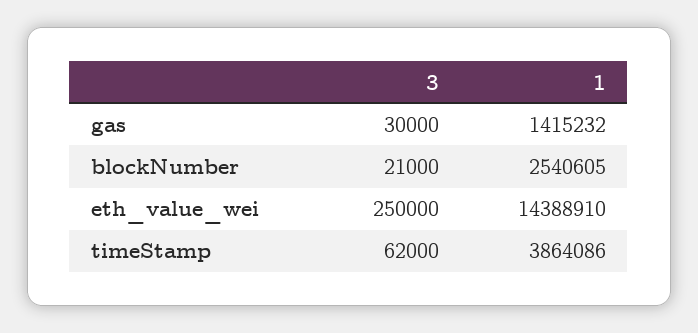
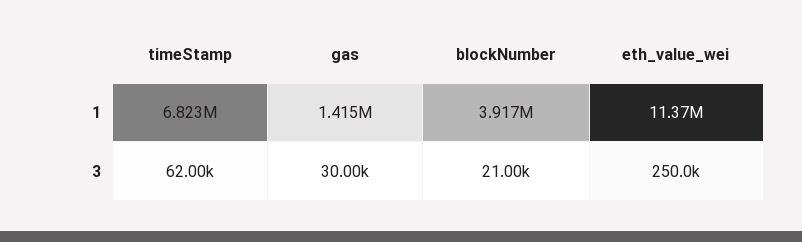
  {
    "3": {
      "gas": 30000,
      "blockNumber": 21000,
      "eth_value_wei": 250000,
      "timeStamp": 62000
    },
    "1": {
      "gas": 1415232,
-     "blockNumber": 2540605,
+     "blockNumber": 3917000,
-     "eth_value_wei": 14388910,
+     "eth_value_wei": 11370000,
-     "timeStamp": 3864086
+     "timeStamp": 6823000
    }
  }

